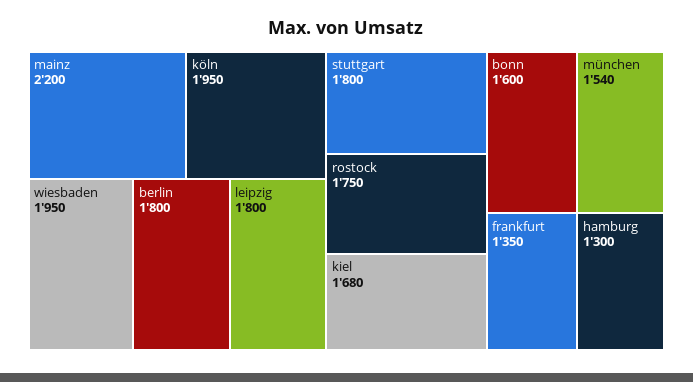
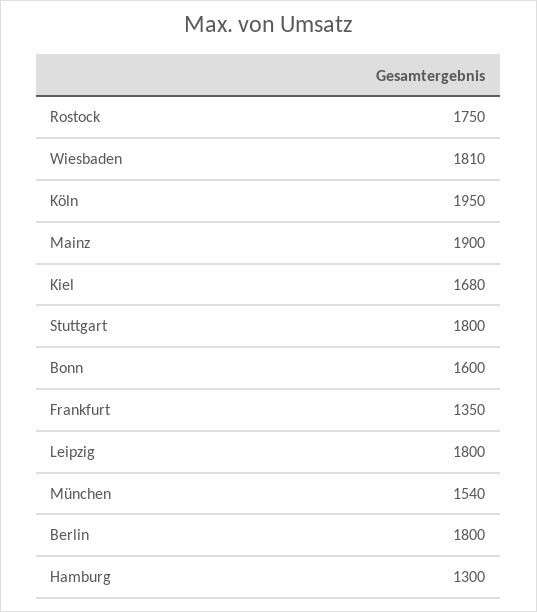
  {
-   "mainz": 2200,
+   "mainz": 1900,
    "köln": 1950,
-   "wiesbaden": 1950,
+   "wiesbaden": 1810,
    "berlin": 1800,
    "leipzig": 1800,
    "stuttgart": 1800,
    "rostock": 1750,
    "kiel": 1680,
    "bonn": 1600,
    "münchen": 1540,
    "frankfurt": 1350,
    "hamburg": 1300
  }

